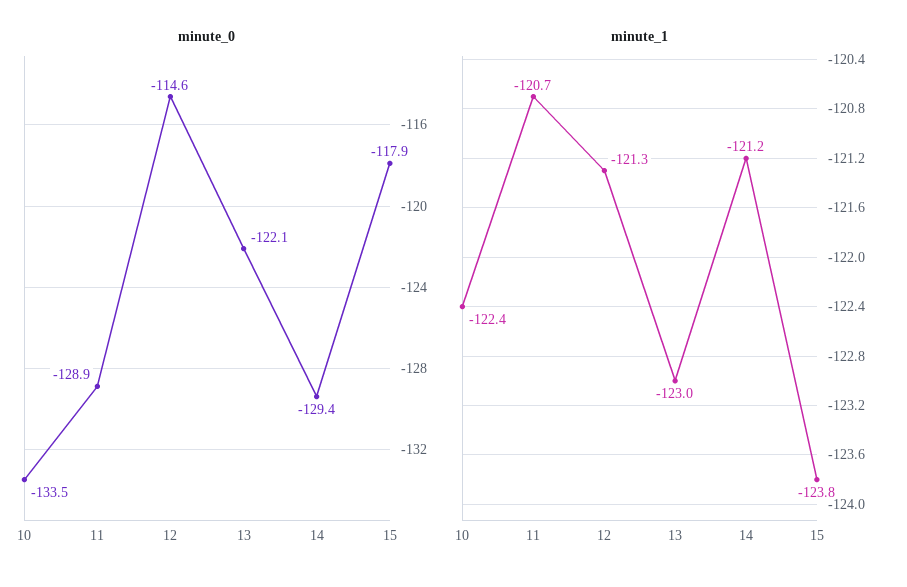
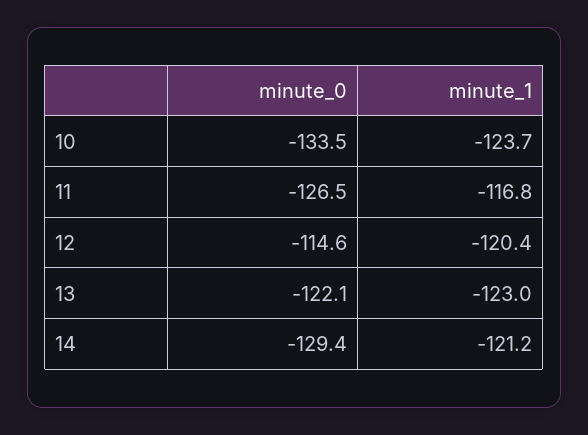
  {
    "minute_0": {
      "10": -133.5,
-     "11": -128.9,
+     "11": -126.5,
      "12": -114.6,
      "13": -122.1,
-     "14": -129.4,
+     "14": -129.4
-     "15": -117.9
    },
    "minute_1": {
-     "10": -122.4,
+     "10": -123.7,
-     "11": -120.7,
+     "11": -116.8,
-     "12": -121.3,
+     "12": -120.4,
      "13": -123,
-     "14": -121.2,
+     "14": -121.2
-     "15": -123.8
    }
  }

